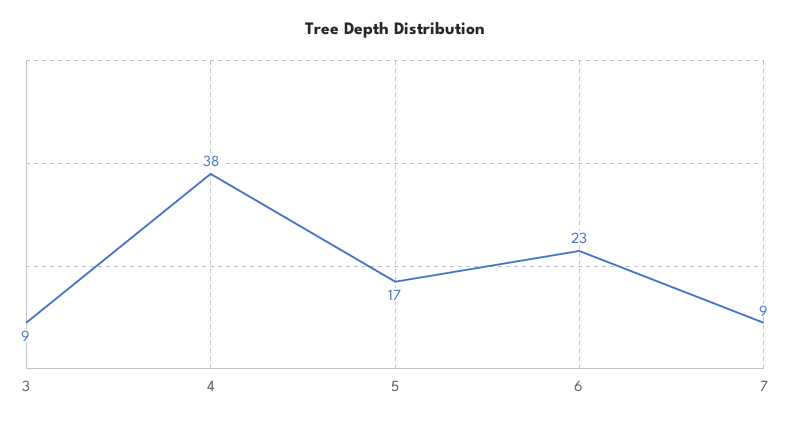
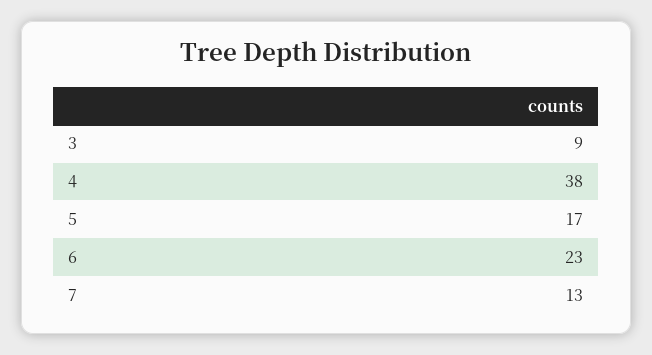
  {
    "3": 9,
    "4": 38,
    "5": 17,
    "6": 23,
-   "7": 9
+   "7": 13
  }

